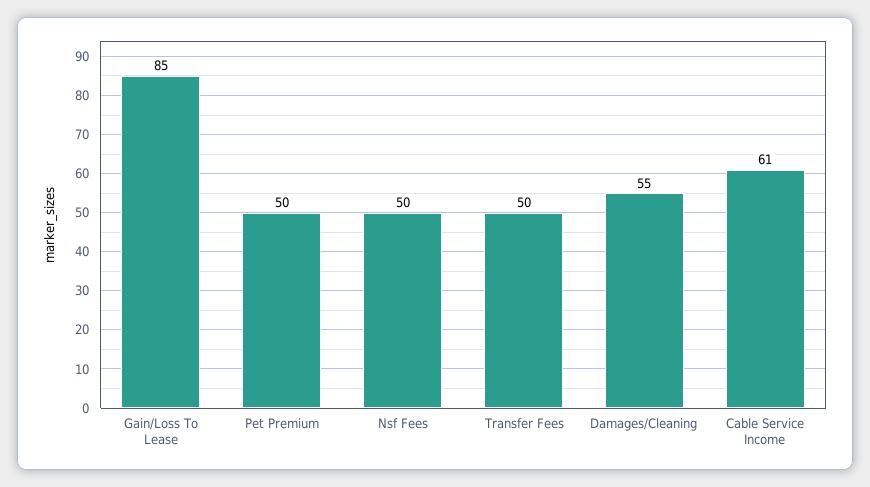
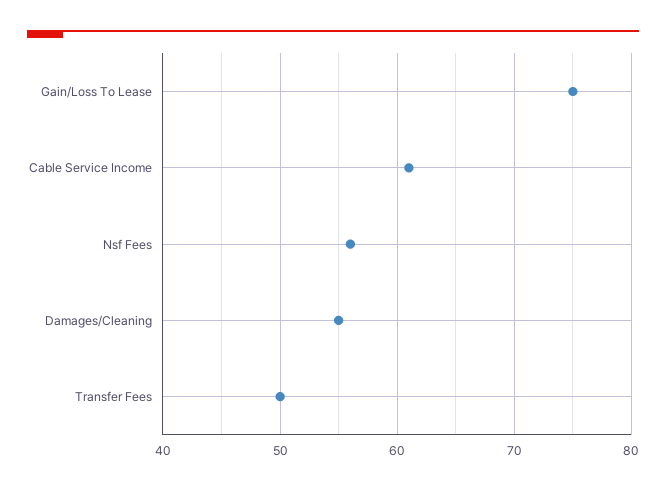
  {
-   "Gain/Loss To Lease": 85,
+   "Gain/Loss To Lease": 75,
-   "Pet Premium": 50,
-   "Nsf Fees": 50,
+   "Nsf Fees": 56,
    "Transfer Fees": 50,
    "Damages/Cleaning": 55,
    "Cable Service Income": 61
  }

